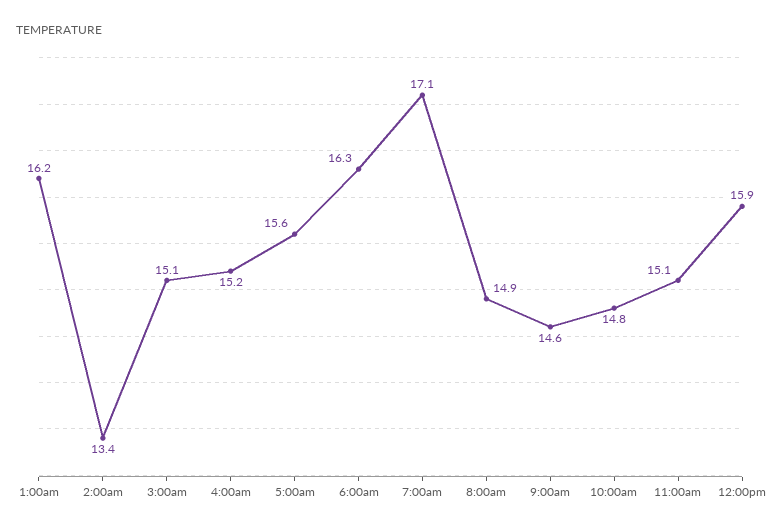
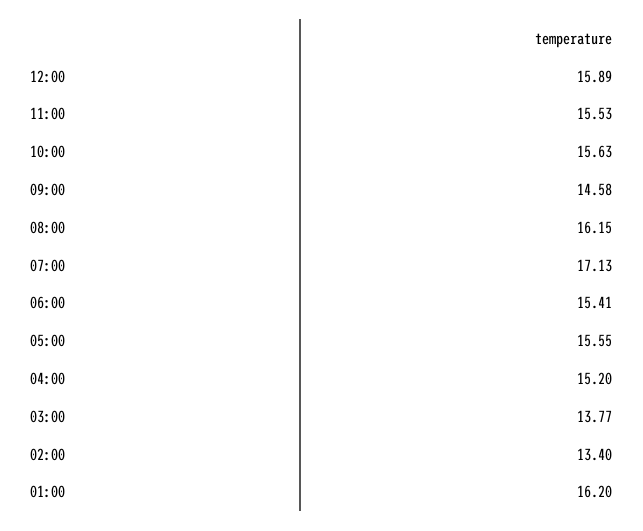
  {
    "1:00am": 16.2,
    "2:00am": 13.4,
-   "3:00am": 15.1,
+   "3:00am": 13.77,
    "4:00am": 15.2,
    "5:00am": 15.55,
-   "6:00am": 16.3,
+   "6:00am": 15.41,
    "7:00am": 17.13,
-   "8:00am": 14.9,
+   "8:00am": 16.15,
    "9:00am": 14.58,
-   "10:00am": 14.8,
+   "10:00am": 15.63,
-   "11:00am": 15.1,
+   "11:00am": 15.53,
    "12:00pm": 15.89
  }

